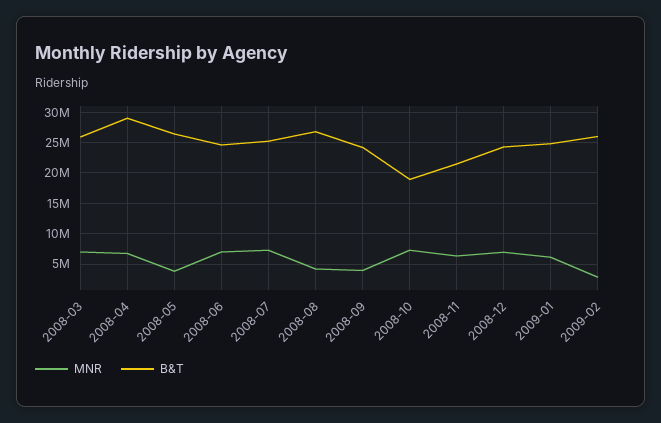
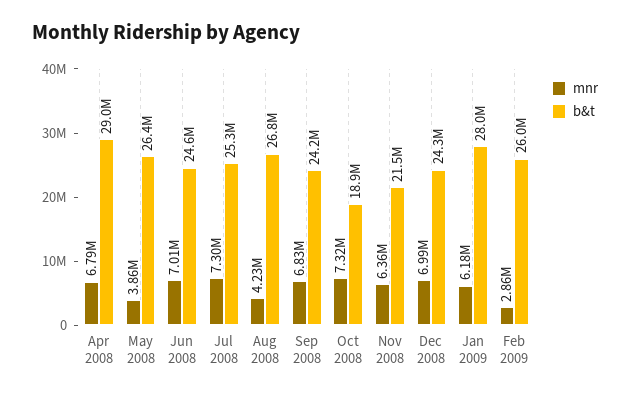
  {
    "MNR": {
-     "2008-03": 7000000,
      "2008-04": 6790000,
      "2008-05": 3860000,
      "2008-06": 7010000,
      "2008-07": 7300000,
      "2008-08": 4230000,
-     "2008-09": 4000000,
+     "2008-09": 6830000,
      "2008-10": 7320000,
      "2008-11": 6360000,
      "2008-12": 6990000,
      "2009-01": 6180000,
      "2009-02": 2860000
    },
    "B&T": {
-     "2008-03": 26000000,
      "2008-04": 29000000,
      "2008-05": 26400000,
      "2008-06": 24600000,
      "2008-07": 25300000,
      "2008-08": 26800000,
      "2008-09": 24200000,
      "2008-10": 18900000,
      "2008-11": 21500000,
      "2008-12": 24300000,
-     "2009-01": 25000000,
+     "2009-01": 28000000,
      "2009-02": 26000000
    }
  }

